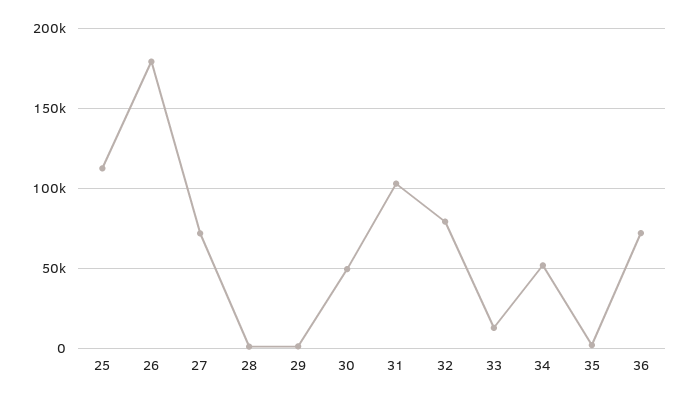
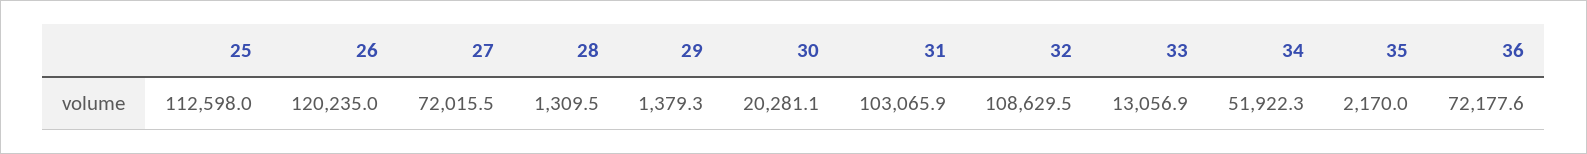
  {
    "25": 112598,
-   "26": 180000,
+   "26": 120235,
    "27": 72015.5,
    "28": 1309.5,
    "29": 1379.3,
-   "30": 50000,
+   "30": 20281.1,
    "31": 103065.9,
-   "32": 80000,
+   "32": 108629.5,
    "33": 13056.9,
    "34": 51922.3,
    "35": 2170,
    "36": 72177.6
  }

